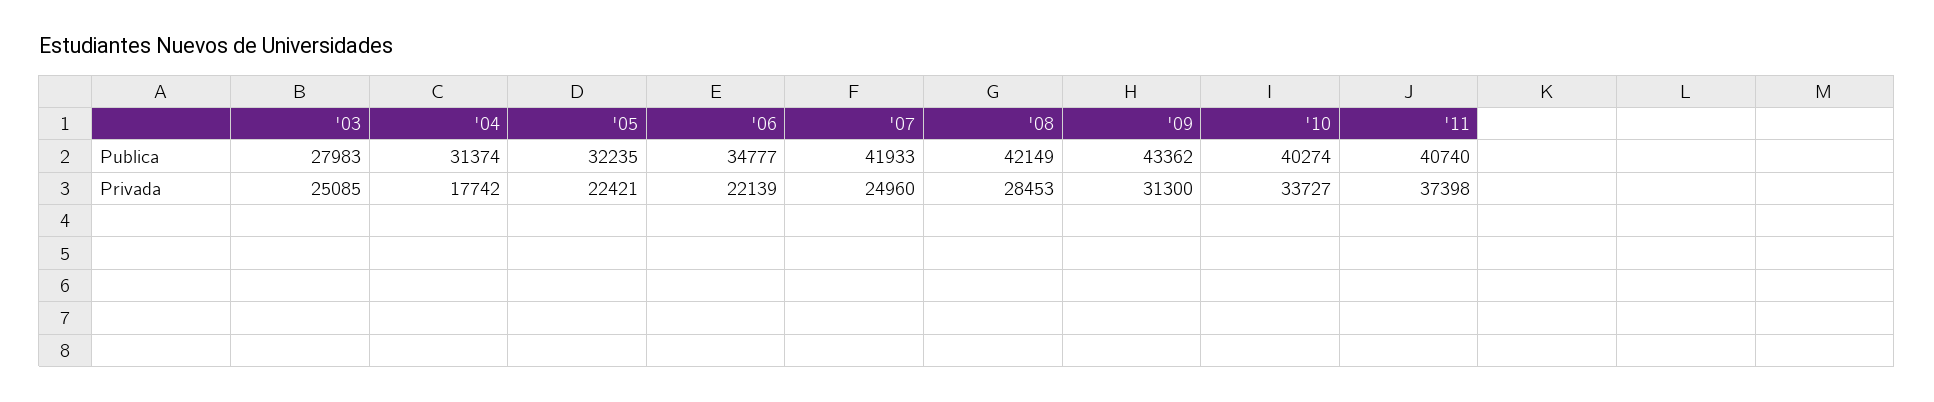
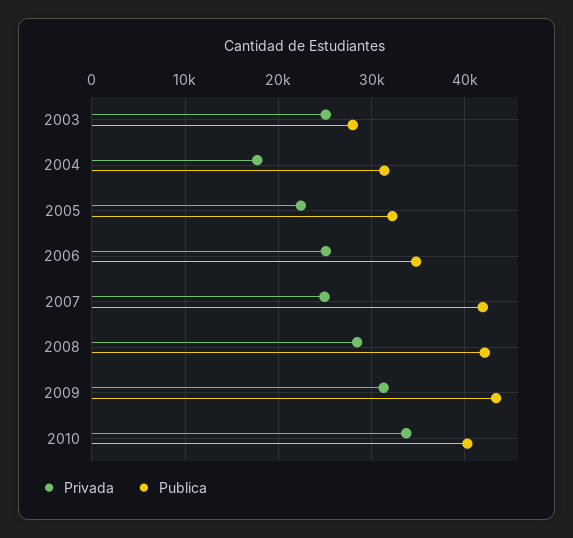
  {
    "Publica": {
      "'03": 27983,
      "'04": 31374,
      "'05": 32235,
      "'06": 34777,
      "'07": 41933,
      "'08": 42149,
      "'09": 43362,
-     "'10": 40274,
+     "'10": 40274
-     "'11": 40740
    },
    "Privada": {
      "'03": 25085,
      "'04": 17742,
      "'05": 22421,
-     "'06": 22139,
+     "'06": 25000,
      "'07": 24960,
      "'08": 28453,
      "'09": 31300,
-     "'10": 33727,
+     "'10": 33727
-     "'11": 37398
    }
  }

